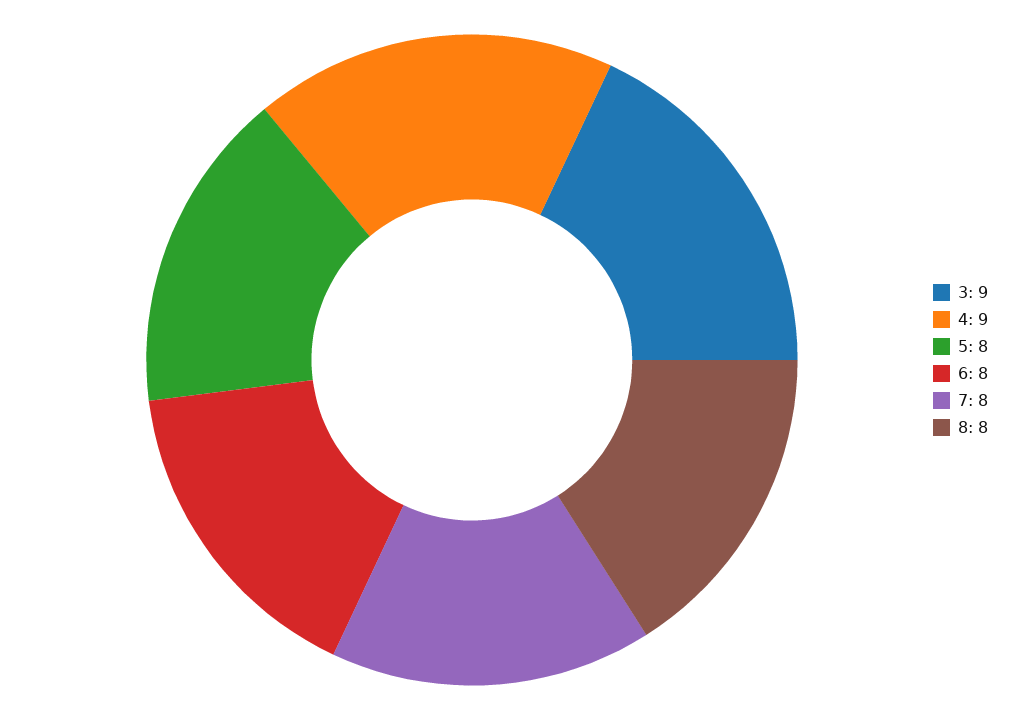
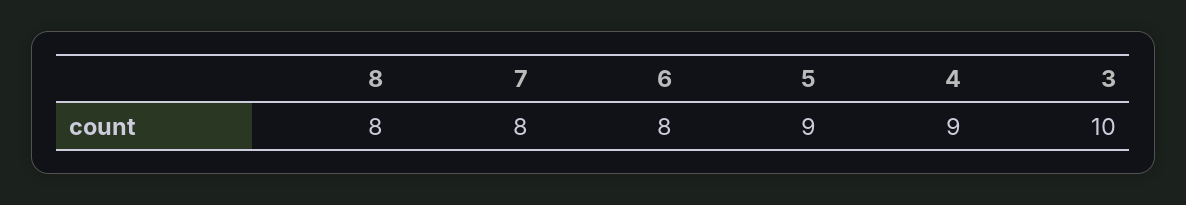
  {
-   "3": 9,
+   "3": 10,
    "4": 9,
-   "5": 8,
+   "5": 9,
    "6": 8,
    "7": 8,
    "8": 8
  }

